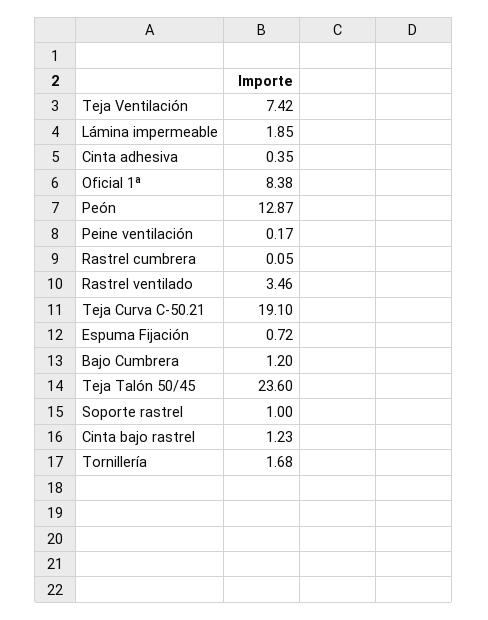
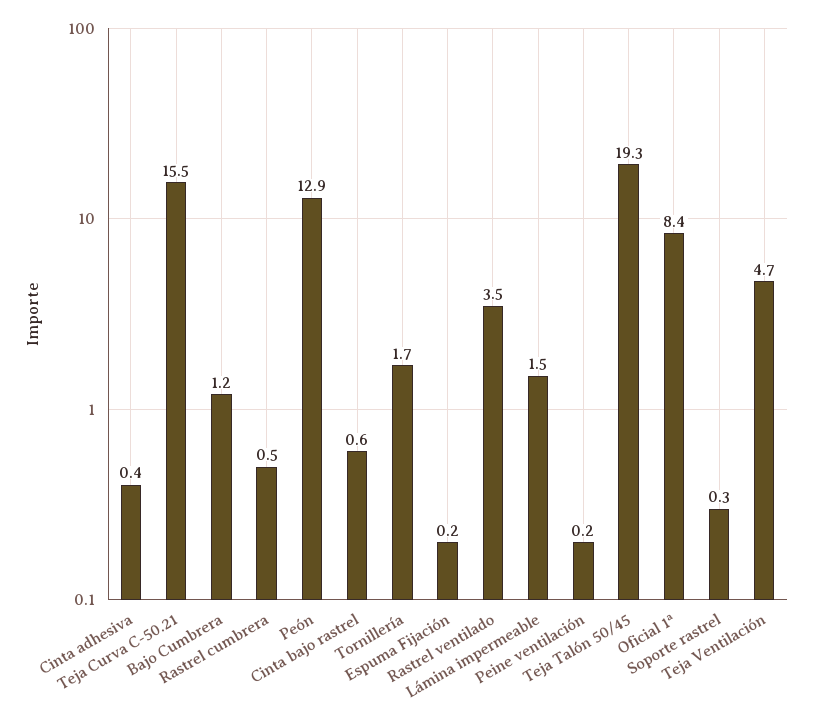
  {
-   "Teja Ventilación": 7.42,
+   "Teja Ventilación": 4.7,
-   "Lámina impermeable": 1.85,
+   "Lámina impermeable": 1.5,
    "Cinta adhesiva": 0.35,
    "Oficial 1ª": 8.38,
    "Peón": 12.87,
    "Peine ventilación": 0.17,
-   "Rastrel cumbrera": 0.05,
+   "Rastrel cumbrera": 0.5,
    "Rastrel ventilado": 3.46,
-   "Teja Curva C-50.21": 19.1,
+   "Teja Curva C-50.21": 15.5,
-   "Espuma Fijación": 0.72,
+   "Espuma Fijación": 0.2,
    "Bajo Cumbrera": 1.2,
-   "Teja Talón 50/45": 23.6,
+   "Teja Talón 50/45": 19.3,
-   "Soporte rastrel": 1,
+   "Soporte rastrel": 0.3,
-   "Cinta bajo rastrel": 1.23,
+   "Cinta bajo rastrel": 0.6,
    "Tornillería": 1.68
  }

